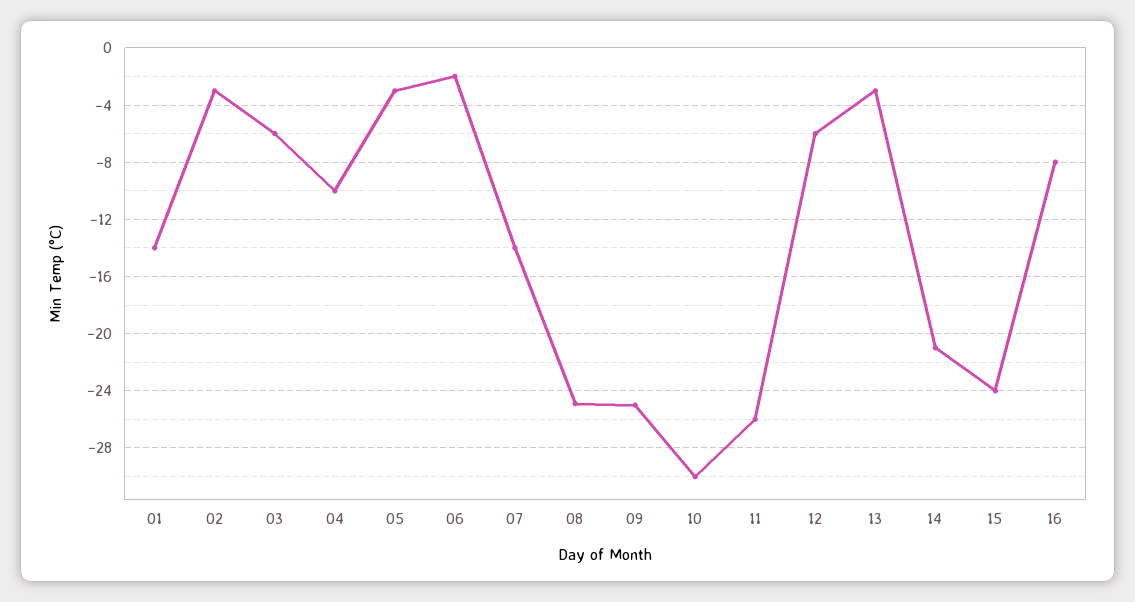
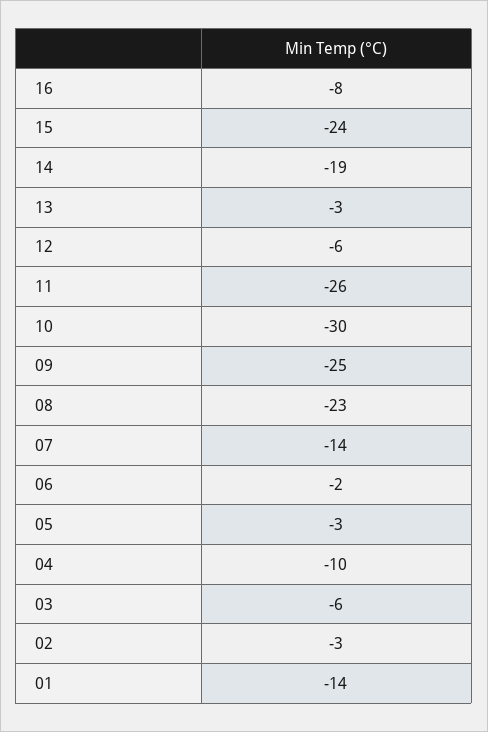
  {
    "01": -14,
    "02": -3,
    "03": -6,
    "04": -10,
    "05": -3,
    "06": -2,
    "07": -14,
-   "08": -25,
+   "08": -23,
    "09": -25,
    "10": -30,
    "11": -26,
    "12": -6,
    "13": -3,
-   "14": -21,
+   "14": -19,
    "15": -24,
    "16": -8
  }

